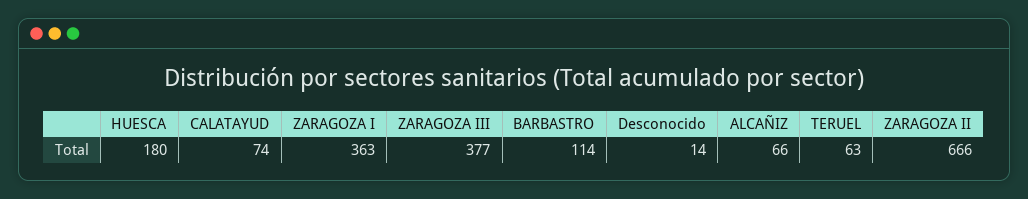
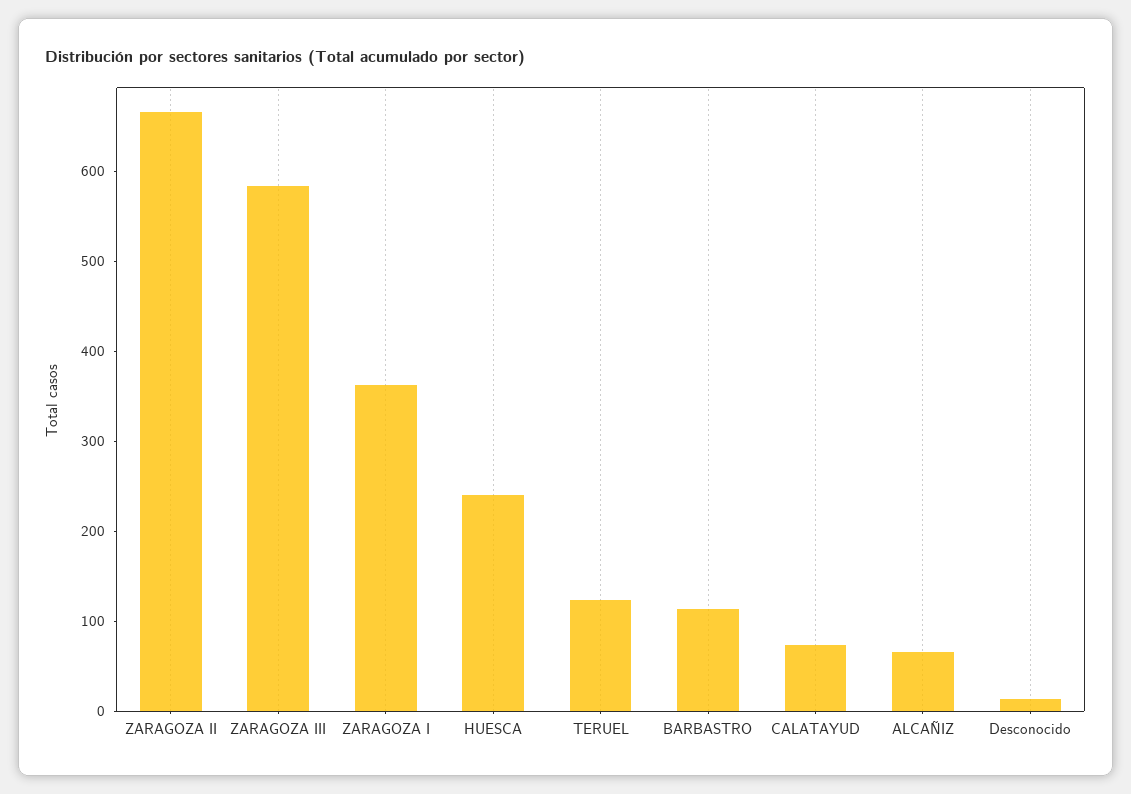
  {
-   "HUESCA": 180,
+   "HUESCA": 240,
    "CALATAYUD": 74,
    "ZARAGOZA I": 363,
-   "ZARAGOZA III": 377,
+   "ZARAGOZA III": 580,
    "BARBASTRO": 114,
    "Desconocido": 14,
    "ALCAÑIZ": 66,
-   "TERUEL": 63,
+   "TERUEL": 120,
    "ZARAGOZA II": 666
  }

